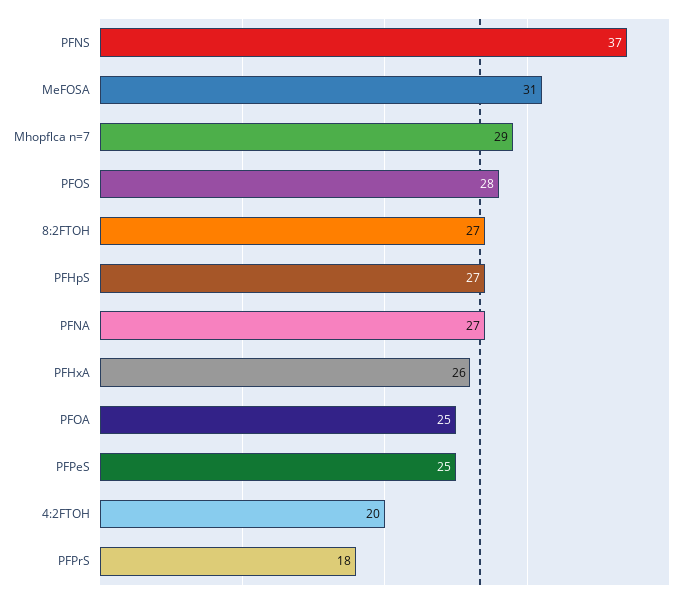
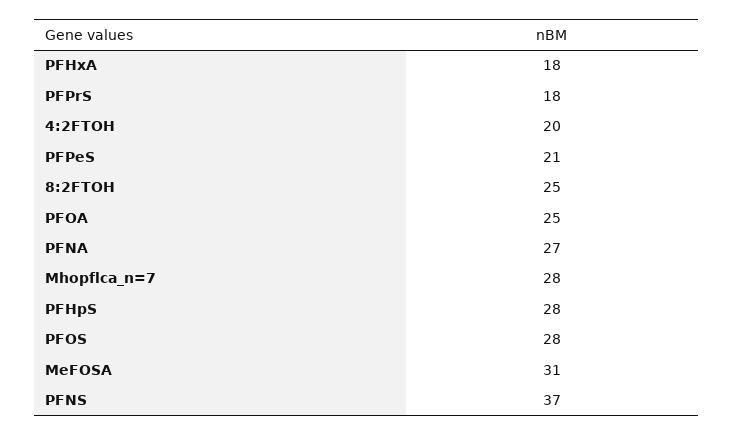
  {
    "PFNS": 37,
    "MeFOSA": 31,
-   "Mhopflca n=7": 29,
+   "Mhopflca n=7": 28,
    "PFOS": 28,
-   "8:2FTOH": 27,
+   "8:2FTOH": 25,
-   "PFHpS": 27,
+   "PFHpS": 28,
    "PFNA": 27,
-   "PFHxA": 26,
+   "PFHxA": 18,
    "PFOA": 25,
-   "PFPeS": 25,
+   "PFPeS": 21,
    "4:2FTOH": 20,
    "PFPrS": 18
  }

